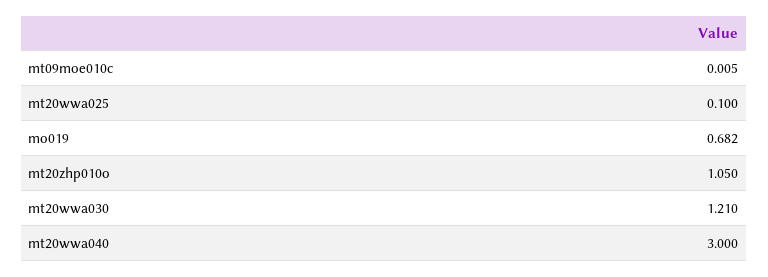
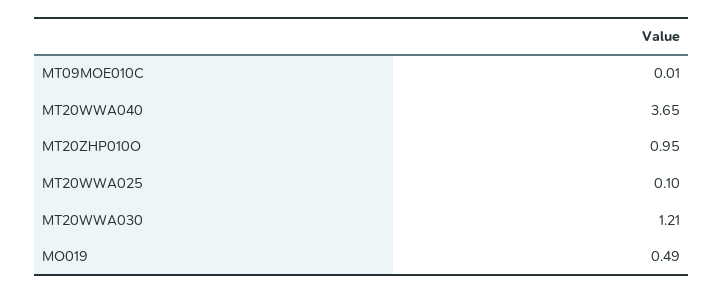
  {
    "mt09moe010c": 0.005,
    "mt20wwa025": 0.1,
-   "mo019": 0.682,
+   "mo019": 0.49,
-   "mt20zhp010o": 1.05,
+   "mt20zhp010o": 0.95,
    "mt20wwa030": 1.21,
-   "mt20wwa040": 3
+   "mt20wwa040": 3.65
  }

